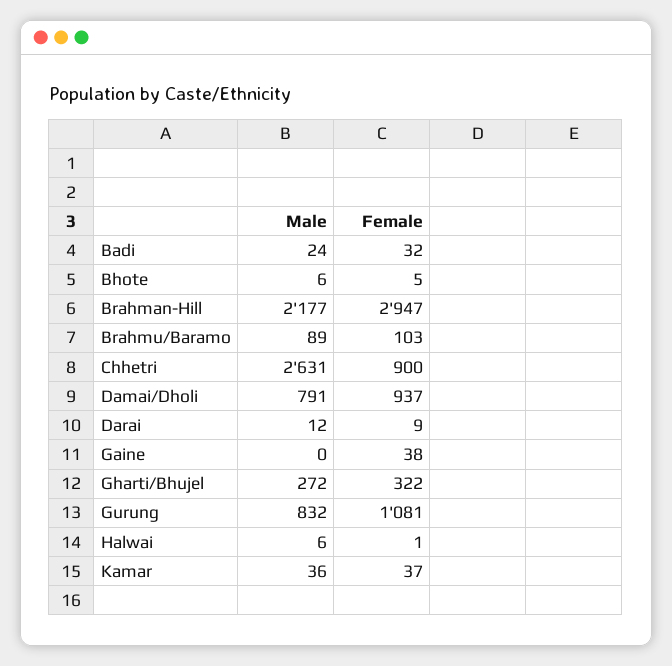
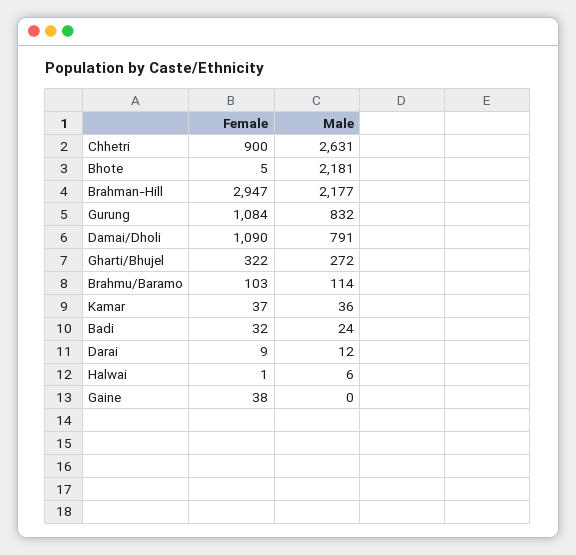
  {
    "Male": {
      "Badi": 24,
-     "Bhote": 6,
+     "Bhote": 2181,
      "Brahman-Hill": 2177,
-     "Brahmu/Baramo": 89,
+     "Brahmu/Baramo": 114,
      "Chhetri": 2631,
      "Damai/Dholi": 791,
      "Darai": 12,
      "Gaine": 0,
      "Gharti/Bhujel": 272,
      "Gurung": 832,
      "Halwai": 6,
      "Kamar": 36
    },
    "Female": {
      "Badi": 32,
      "Bhote": 5,
      "Brahman-Hill": 2947,
      "Brahmu/Baramo": 103,
      "Chhetri": 900,
-     "Damai/Dholi": 937,
+     "Damai/Dholi": 1090,
      "Darai": 9,
      "Gaine": 38,
      "Gharti/Bhujel": 322,
-     "Gurung": 1081,
+     "Gurung": 1084,
      "Halwai": 1,
      "Kamar": 37
    }
  }

